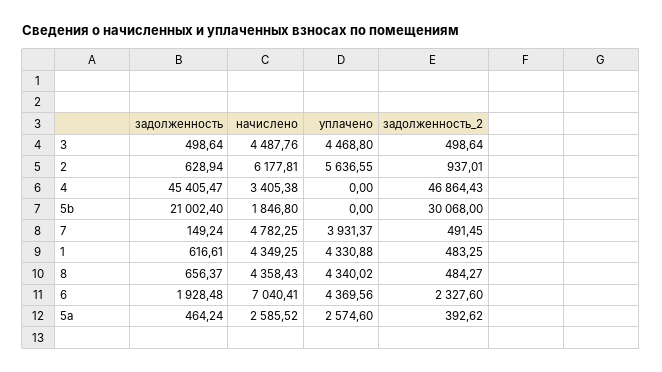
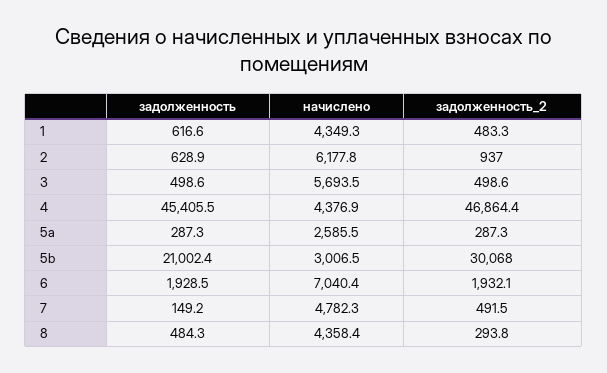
  {
    "задолженность": {
      "3": 498.64,
      "2": 628.94,
      "4": 45405.47,
      "5b": 21002.4,
      "7": 149.24,
      "1": 616.61,
-     "8": 656.37,
+     "8": 484.3,
      "6": 1928.48,
-     "5a": 464.24
+     "5a": 287.3
    },
    "начислено": {
-     "3": 4487.76,
+     "3": 5693.5,
      "2": 6177.81,
-     "4": 3405.38,
+     "4": 4376.9,
-     "5b": 1846.8,
+     "5b": 3006.5,
      "7": 4782.25,
      "1": 4349.25,
      "8": 4358.43,
      "6": 7040.41,
      "5a": 2585.52
    },
-   "уплачено": {
-     "3": 4468.8,
-     "2": 5636.55,
-     "4": 0,
-     "5b": 0,
-     "7": 3931.37,
-     "1": 4330.88,
-     "8": 4340.02,
-     "6": 4369.56,
-     "5a": 2574.6
-   },
    "задолженность_2": {
      "3": 498.64,
      "2": 937.01,
      "4": 46864.43,
      "5b": 30068,
      "7": 491.45,
      "1": 483.25,
-     "8": 484.27,
+     "8": 293.8,
-     "6": 2327.6,
+     "6": 1932.1,
-     "5a": 392.62
+     "5a": 287.3
    }
  }

